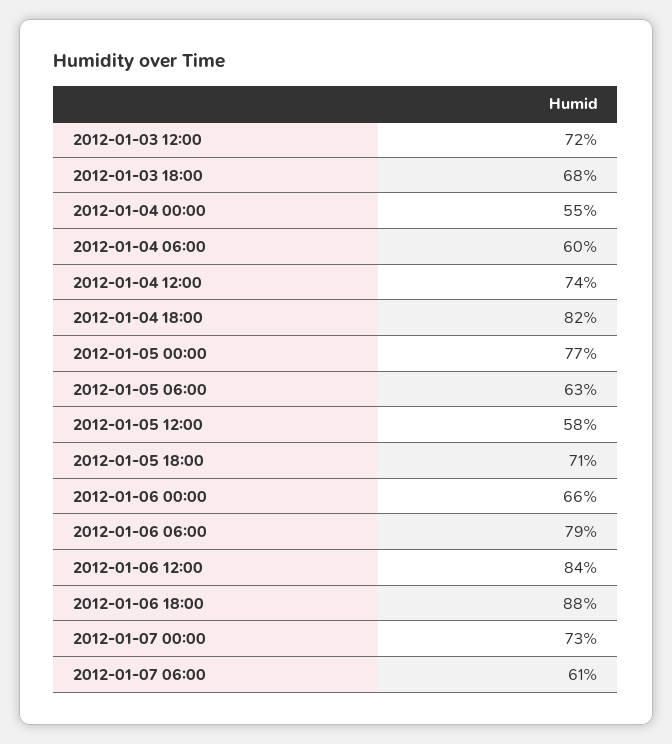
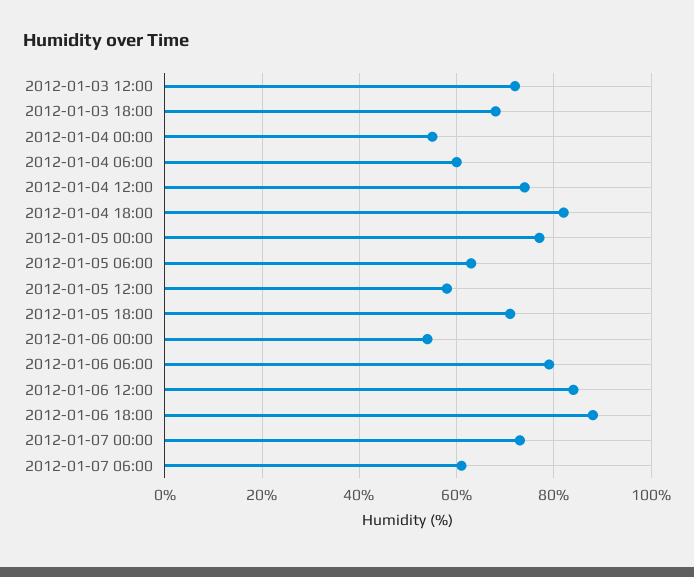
  {
    "2012-01-03 12:00": 72,
    "2012-01-03 18:00": 68,
    "2012-01-04 00:00": 55,
    "2012-01-04 06:00": 60,
    "2012-01-04 12:00": 74,
    "2012-01-04 18:00": 82,
    "2012-01-05 00:00": 77,
    "2012-01-05 06:00": 63,
    "2012-01-05 12:00": 58,
    "2012-01-05 18:00": 71,
-   "2012-01-06 00:00": 66,
+   "2012-01-06 00:00": 55,
    "2012-01-06 06:00": 79,
    "2012-01-06 12:00": 84,
    "2012-01-06 18:00": 88,
    "2012-01-07 00:00": 73,
    "2012-01-07 06:00": 61
  }

